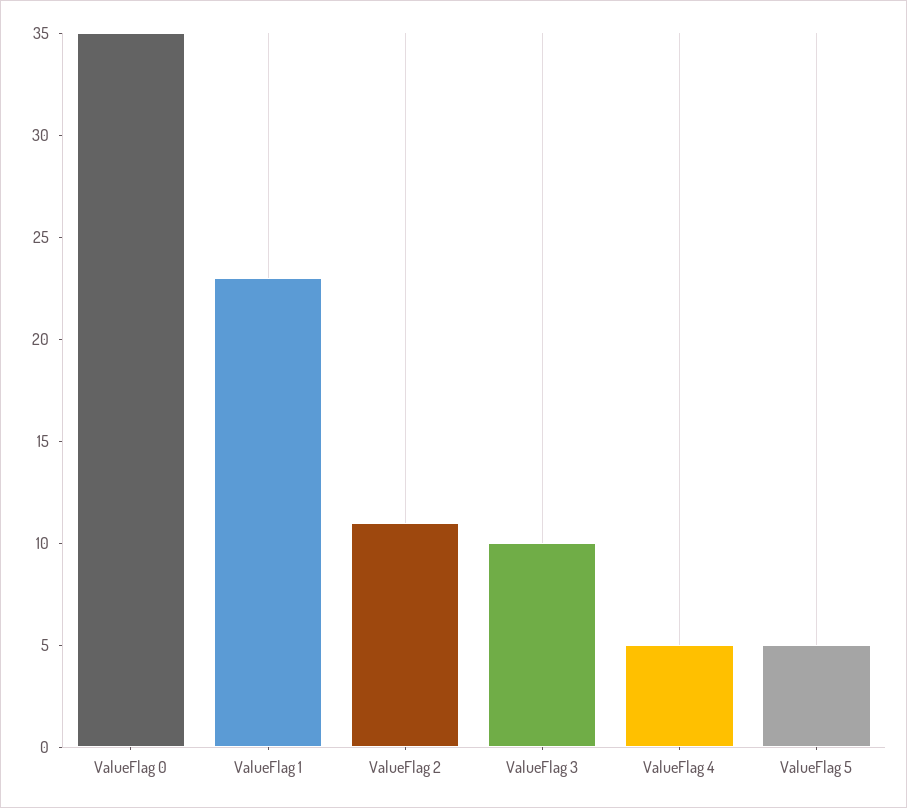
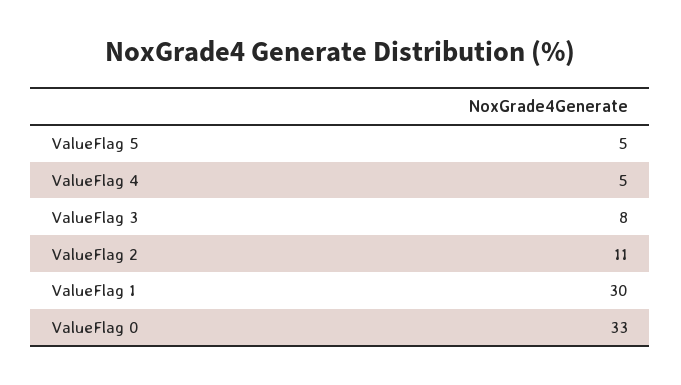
  {
-   "ValueFlag 0": 35,
+   "ValueFlag 0": 33,
-   "ValueFlag 1": 23,
+   "ValueFlag 1": 30,
    "ValueFlag 2": 11,
-   "ValueFlag 3": 10,
+   "ValueFlag 3": 8,
    "ValueFlag 4": 5,
    "ValueFlag 5": 5
  }

